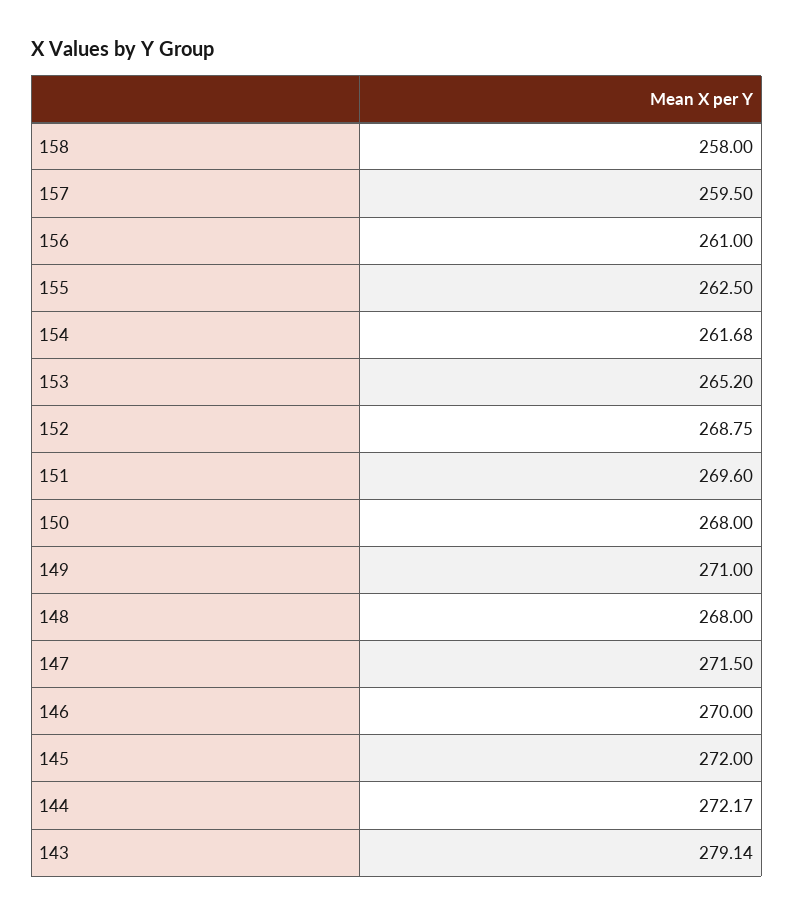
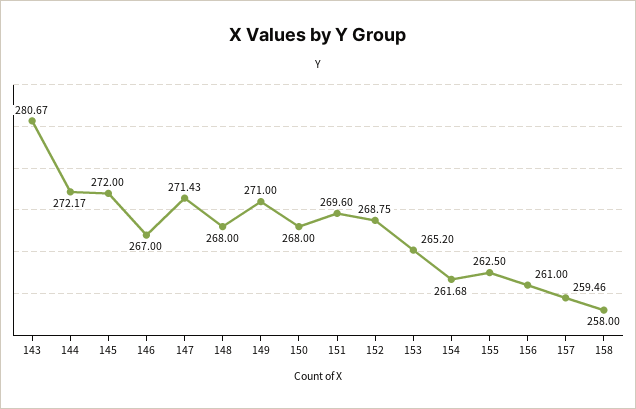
  {
    "158": 258,
-   "157": 259.5,
+   "157": 259.46,
    "156": 261,
    "155": 262.5,
    "154": 261.68,
    "153": 265.2,
    "152": 268.75,
    "151": 269.6,
    "150": 268,
    "149": 271,
    "148": 268,
-   "147": 271.5,
+   "147": 271.43,
-   "146": 270,
+   "146": 267,
    "145": 272,
    "144": 272.17,
-   "143": 279.14
+   "143": 280.67
  }

